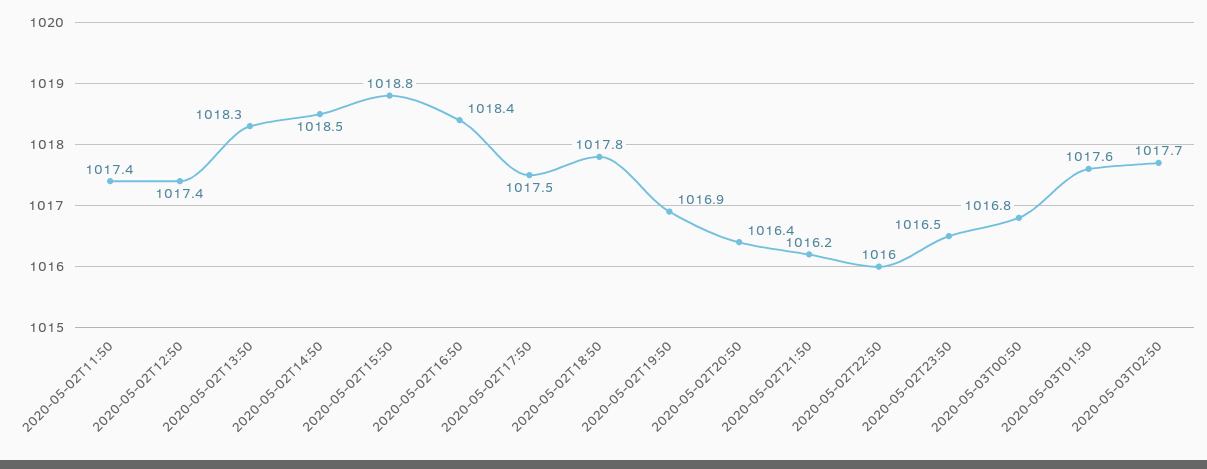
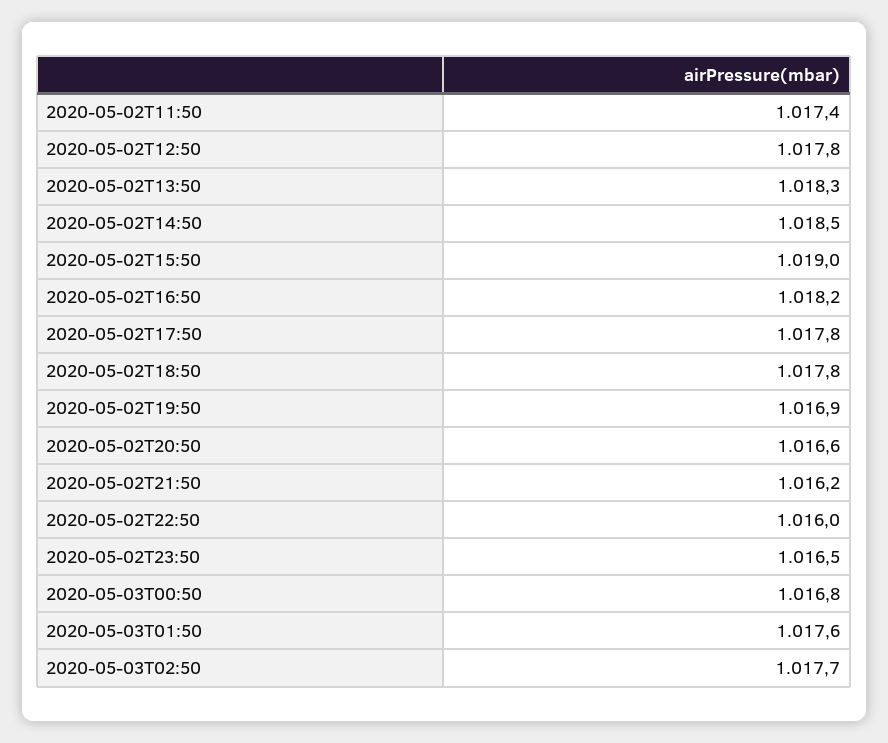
  {
    "2020-05-02T11:50": 1017.4,
-   "2020-05-02T12:50": 1017.4,
+   "2020-05-02T12:50": 1017.8,
    "2020-05-02T13:50": 1018.3,
    "2020-05-02T14:50": 1018.5,
-   "2020-05-02T15:50": 1018.8,
+   "2020-05-02T15:50": 1019,
-   "2020-05-02T16:50": 1018.4,
+   "2020-05-02T16:50": 1018.2,
-   "2020-05-02T17:50": 1017.5,
+   "2020-05-02T17:50": 1017.8,
    "2020-05-02T18:50": 1017.8,
    "2020-05-02T19:50": 1016.9,
-   "2020-05-02T20:50": 1016.4,
+   "2020-05-02T20:50": 1016.6,
    "2020-05-02T21:50": 1016.2,
    "2020-05-02T22:50": 1016,
    "2020-05-02T23:50": 1016.5,
    "2020-05-03T00:50": 1016.8,
    "2020-05-03T01:50": 1017.6,
    "2020-05-03T02:50": 1017.7
  }

